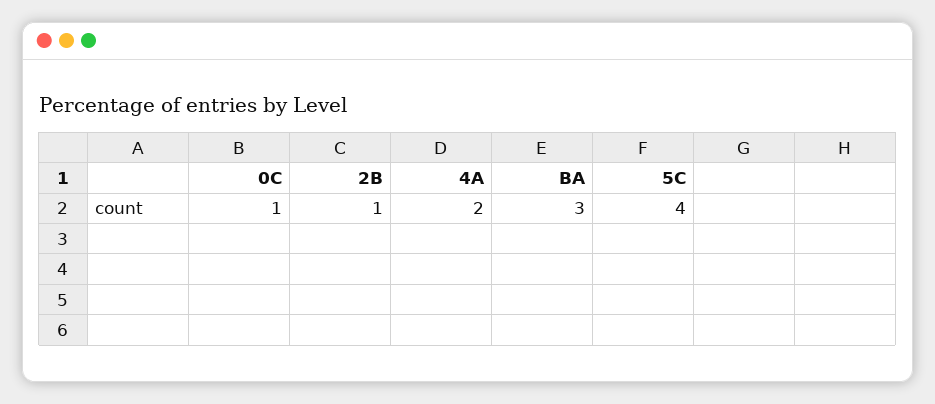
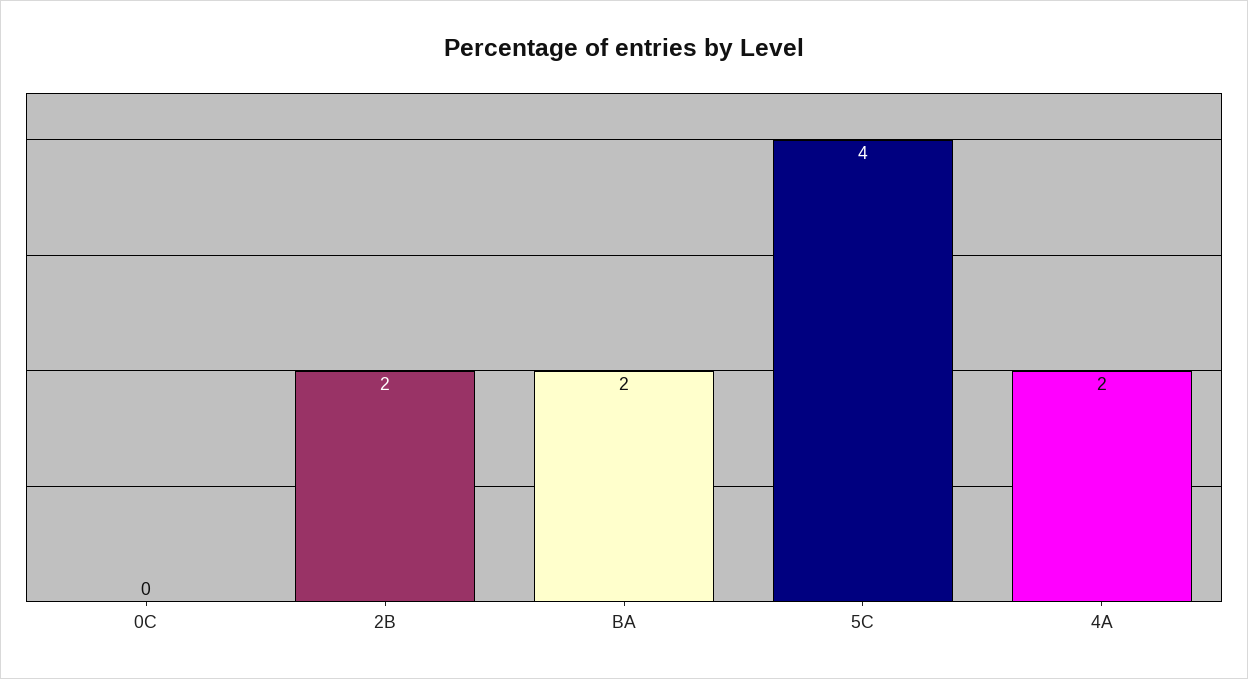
  {
-   "0C": 1,
+   "0C": 0,
-   "2B": 1,
+   "2B": 2,
    "4A": 2,
-   "BA": 3,
+   "BA": 2,
    "5C": 4
  }

